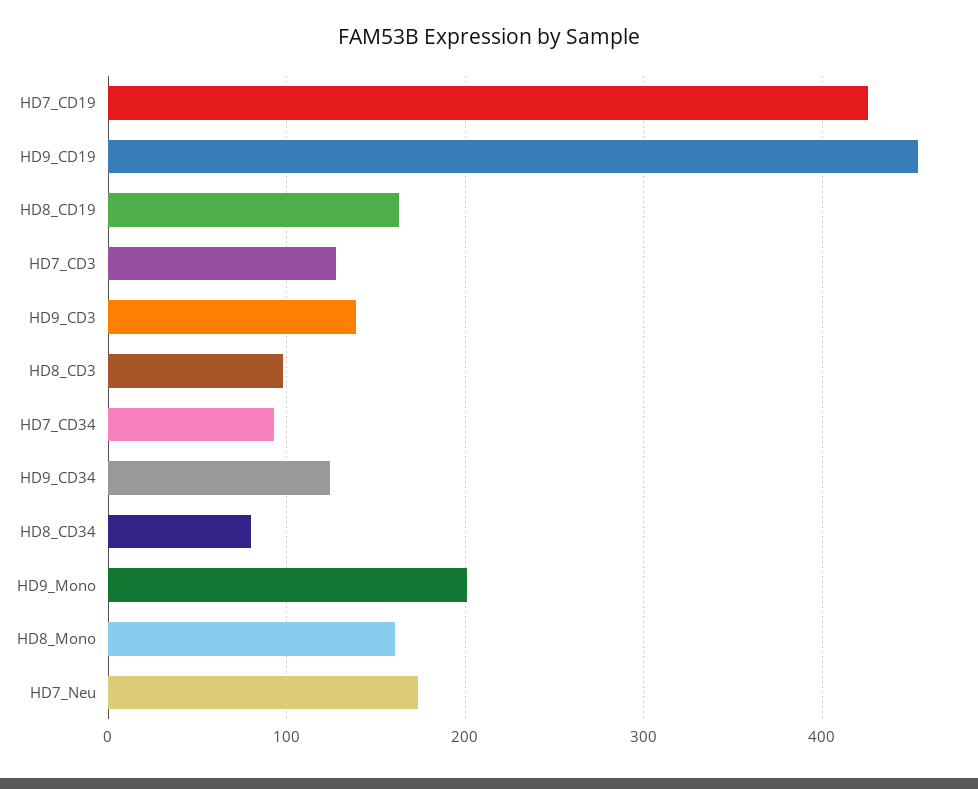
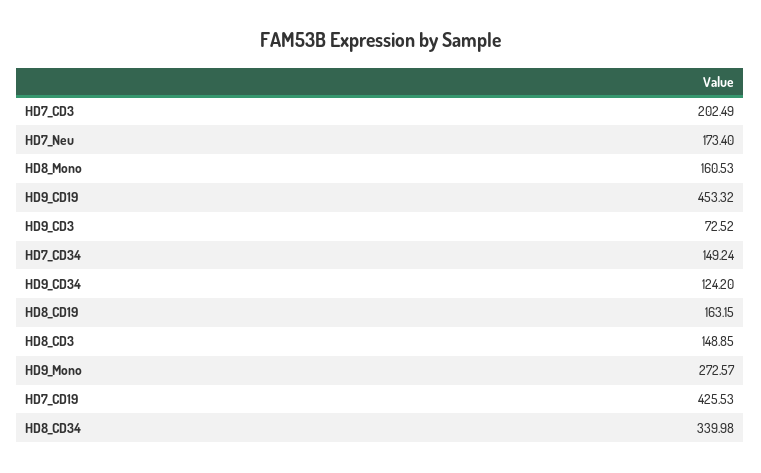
  {
    "HD7_CD19": 425.53,
    "HD9_CD19": 453.32,
    "HD8_CD19": 163.15,
-   "HD7_CD3": 130,
+   "HD7_CD3": 202.49,
-   "HD9_CD3": 140,
+   "HD9_CD3": 72.52,
-   "HD8_CD3": 100,
+   "HD8_CD3": 148.85,
-   "HD7_CD34": 90,
+   "HD7_CD34": 149.24,
    "HD9_CD34": 124.2,
-   "HD8_CD34": 80,
+   "HD8_CD34": 339.98,
-   "HD9_Mono": 200,
+   "HD9_Mono": 272.57,
    "HD8_Mono": 160.53,
    "HD7_Neu": 173.4
  }

